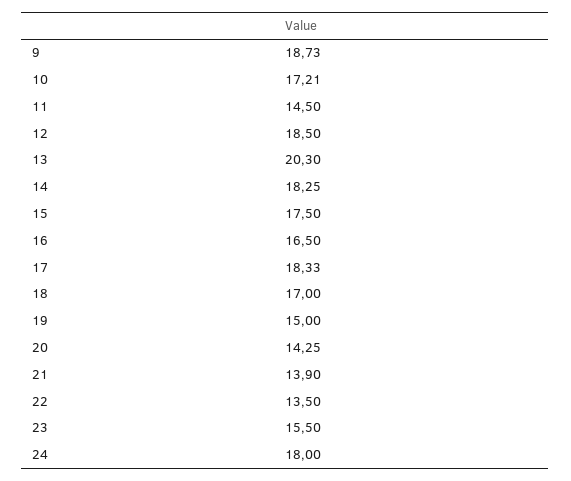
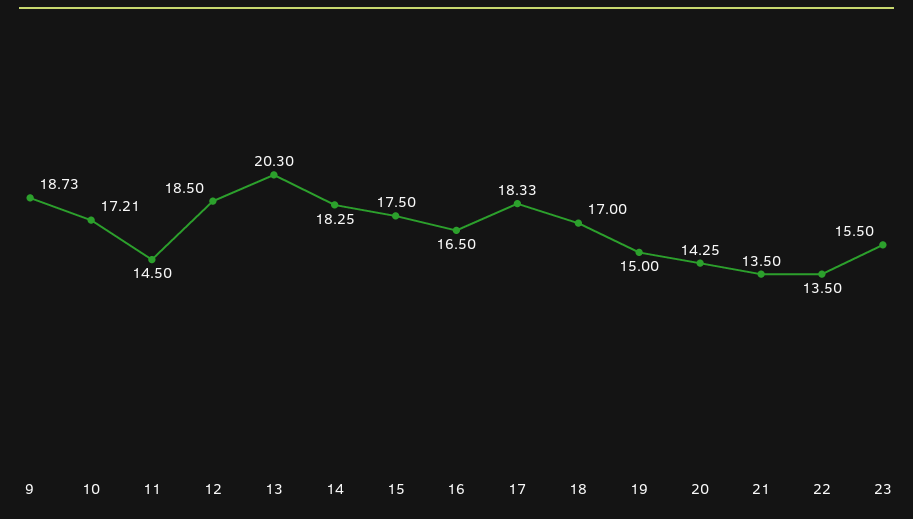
  {
    "9": 18.73,
    "10": 17.21,
    "11": 14.5,
    "12": 18.5,
    "13": 20.3,
    "14": 18.25,
    "15": 17.5,
    "16": 16.5,
    "17": 18.33,
    "18": 17,
    "19": 15,
    "20": 14.25,
-   "21": 13.9,
+   "21": 13.5,
    "22": 13.5,
-   "23": 15.5,
+   "23": 15.5
-   "24": 18
  }

